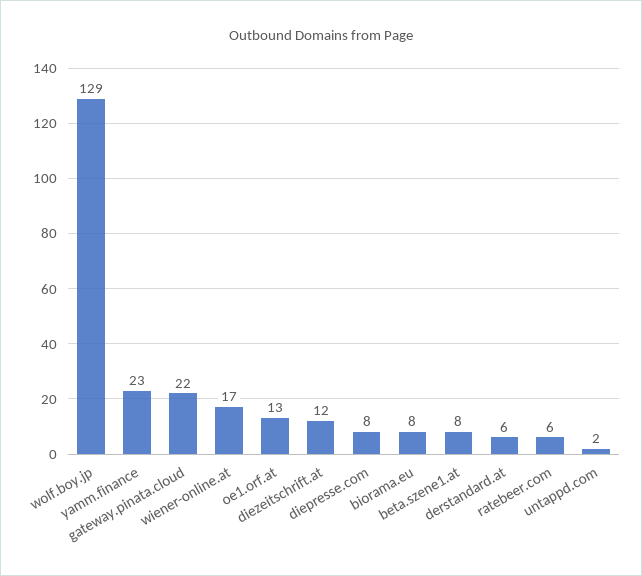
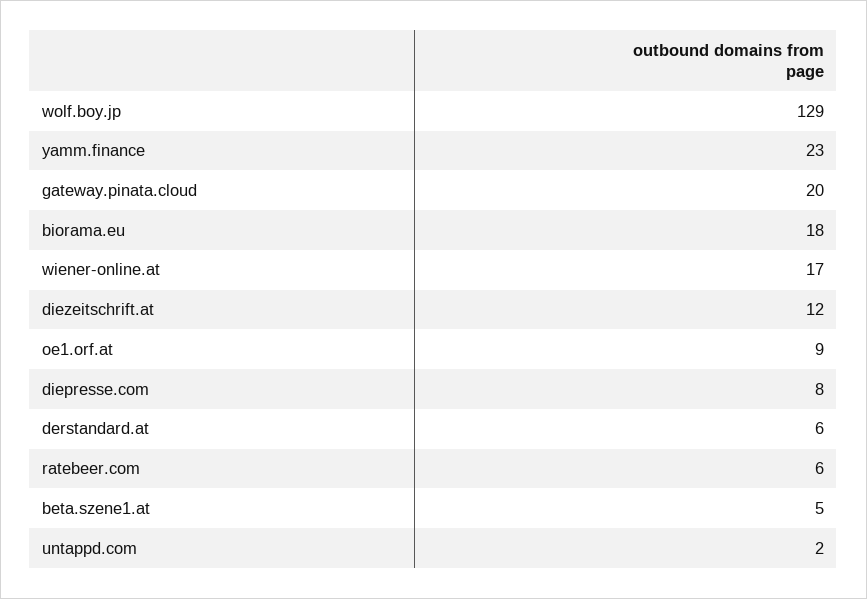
  {
    "wolf.boy.jp": 129,
    "yamm.finance": 23,
-   "gateway.pinata.cloud": 22,
+   "gateway.pinata.cloud": 20,
    "wiener-online.at": 17,
-   "oe1.orf.at": 13,
+   "oe1.orf.at": 9,
    "diezeitschrift.at": 12,
    "diepresse.com": 8,
-   "biorama.eu": 8,
+   "biorama.eu": 18,
-   "beta.szene1.at": 8,
+   "beta.szene1.at": 5,
    "derstandard.at": 6,
    "ratebeer.com": 6,
    "untappd.com": 2
  }

